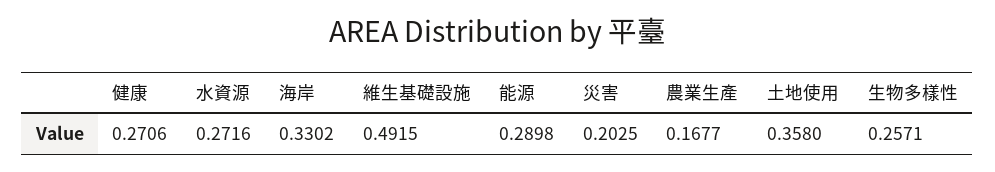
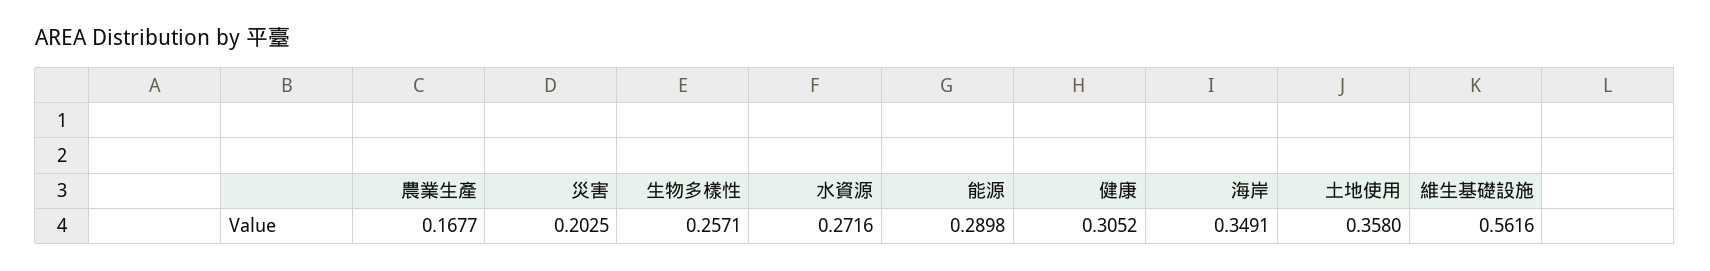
  {
-   "健康": 0.2706,
+   "健康": 0.3052,
    "水資源": 0.2716,
-   "海岸": 0.3302,
+   "海岸": 0.3491,
-   "維生基礎設施": 0.4915,
+   "維生基礎設施": 0.5616,
    "能源": 0.2898,
    "災害": 0.2025,
    "農業生產": 0.1677,
    "土地使用": 0.358,
    "生物多樣性": 0.2571
  }

